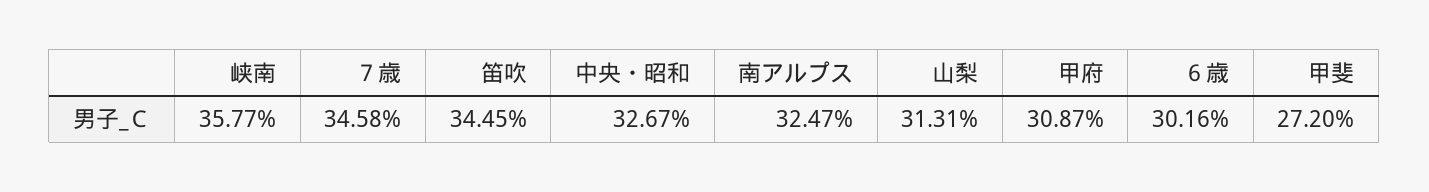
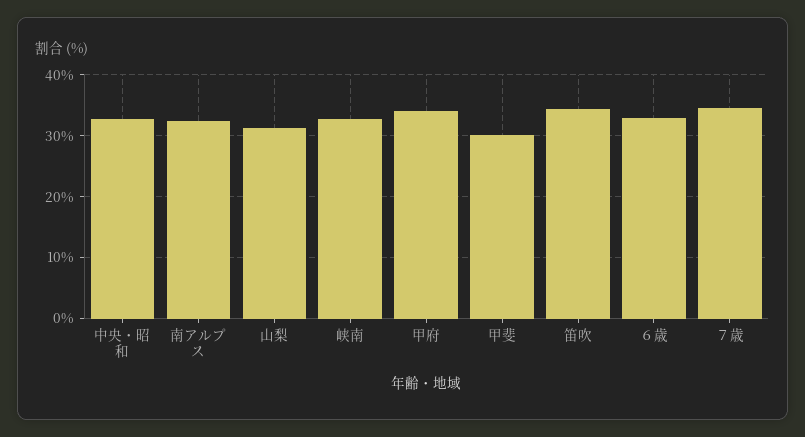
  {
-   "峡南": 35.77,
+   "峡南": 33,
    "７歳": 34.58,
    "笛吹": 34.45,
    "中央・昭和": 32.67,
    "南アルプス": 32.47,
    "山梨": 31.31,
-   "甲府": 30.87,
+   "甲府": 34,
-   "６歳": 30.16,
+   "６歳": 33,
-   "甲斐": 27.2
+   "甲斐": 30
  }

